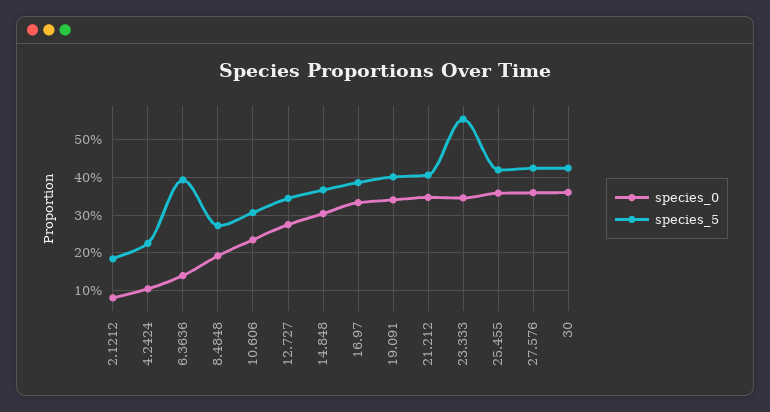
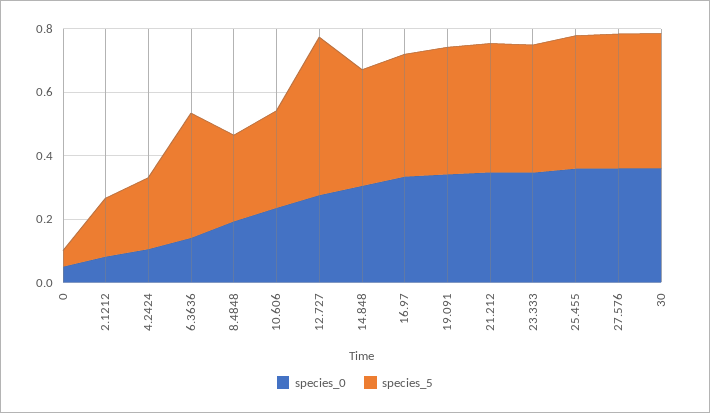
  {
    "species_0": {
      "2.1212": 0.08,
      "4.2424": 0.1,
      "6.3636": 0.14,
      "8.4848": 0.2,
      "10.606": 0.24,
      "12.727": 0.28,
      "14.848": 0.3,
      "16.97": 0.34,
      "19.091": 0.34,
      "21.212": 0.34,
      "23.333": 0.34,
      "25.455": 0.36,
      "27.576": 0.36,
-     "30": 0.36
+     "30": 0.36,
+     "0": 0.05
    },
    "species_5": {
      "2.1212": 0.18,
      "4.2424": 0.22,
      "6.3636": 0.4,
      "8.4848": 0.28,
      "10.606": 0.3,
-     "12.727": 0.34,
+     "12.727": 0.5,
      "14.848": 0.36,
      "16.97": 0.38,
      "19.091": 0.4,
      "21.212": 0.4,
-     "23.333": 0.56,
+     "23.333": 0.4,
      "25.455": 0.42,
      "27.576": 0.42,
-     "30": 0.42
+     "30": 0.42,
+     "0": 0.05
    }
  }

